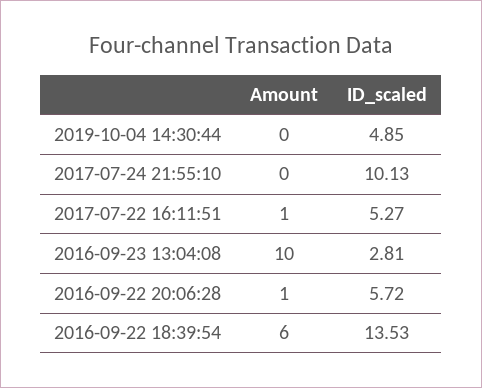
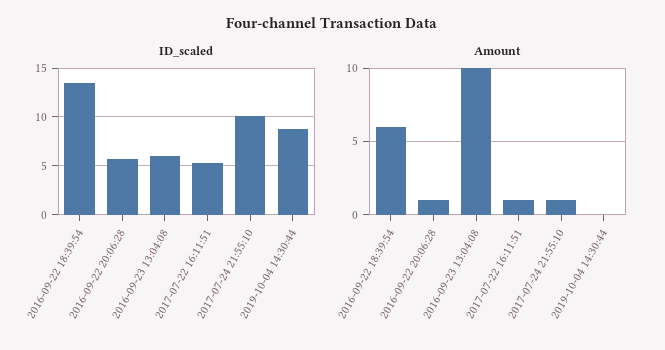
  {
    "Amount": {
      "2019-10-04 14:30:44": 0,
-     "2017-07-24 21:55:10": 0,
+     "2017-07-24 21:55:10": 1,
      "2017-07-22 16:11:51": 1,
      "2016-09-23 13:04:08": 10,
      "2016-09-22 20:06:28": 1,
      "2016-09-22 18:39:54": 6
    },
    "ID_scaled": {
-     "2019-10-04 14:30:44": 4.85,
+     "2019-10-04 14:30:44": 9,
      "2017-07-24 21:55:10": 10.13,
      "2017-07-22 16:11:51": 5.27,
-     "2016-09-23 13:04:08": 2.81,
+     "2016-09-23 13:04:08": 6,
      "2016-09-22 20:06:28": 5.72,
      "2016-09-22 18:39:54": 13.53
    }
  }

